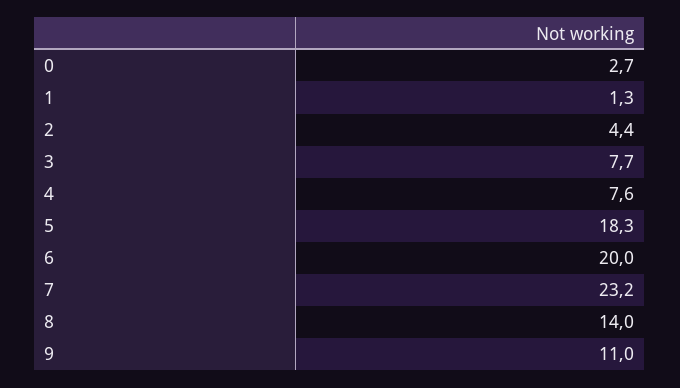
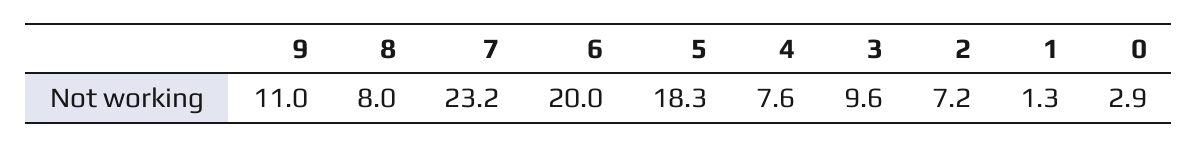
  {
-   "0": 2.7,
+   "0": 2.9,
    "1": 1.3,
-   "2": 4.4,
+   "2": 7.2,
-   "3": 7.7,
+   "3": 9.6,
    "4": 7.6,
    "5": 18.3,
    "6": 20,
    "7": 23.2,
-   "8": 14,
+   "8": 8,
    "9": 11
  }

